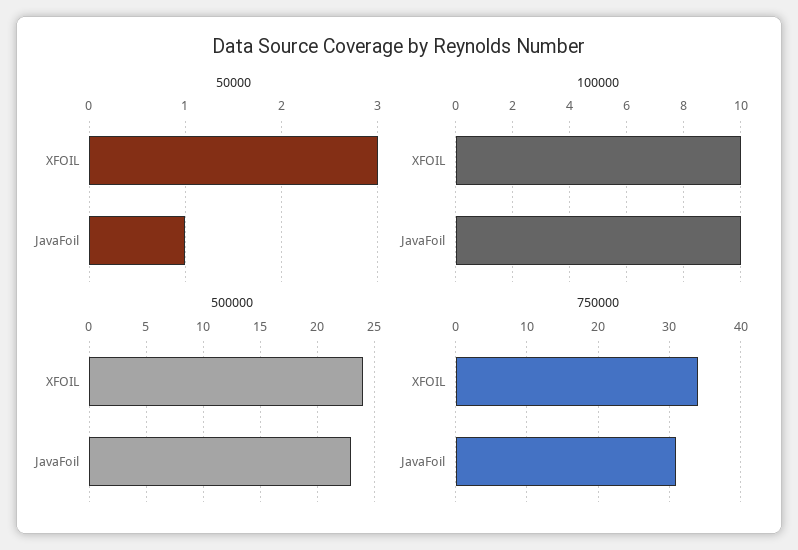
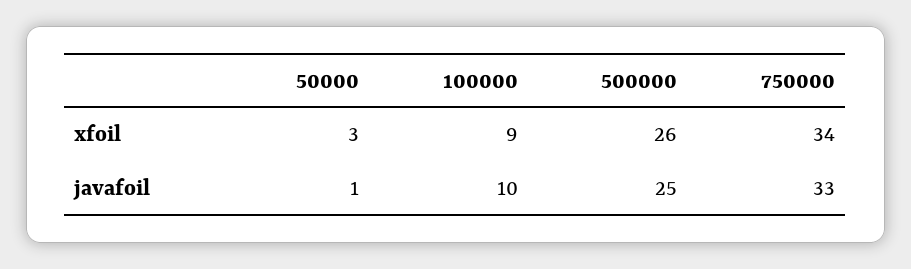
  {
    "50000": {
      "XFOIL": 3,
      "JavaFoil": 1
    },
    "100000": {
-     "XFOIL": 10,
+     "XFOIL": 9,
      "JavaFoil": 10
    },
    "500000": {
-     "XFOIL": 24,
+     "XFOIL": 26,
-     "JavaFoil": 23
+     "JavaFoil": 25
    },
    "750000": {
      "XFOIL": 34,
-     "JavaFoil": 31
+     "JavaFoil": 33
    }
  }

